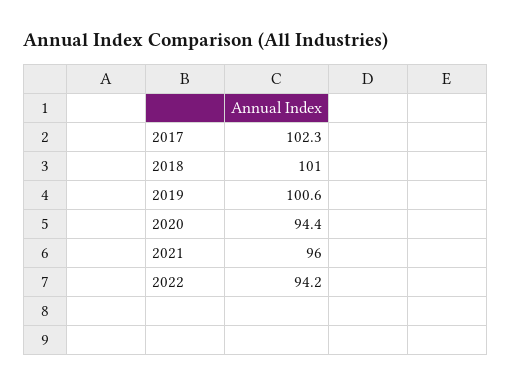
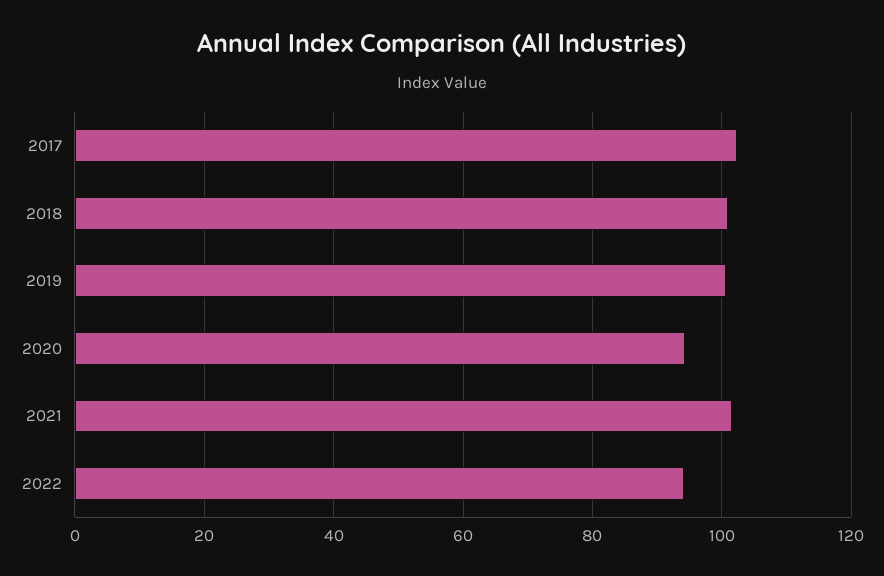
  {
    "2017": 102.3,
    "2018": 101,
    "2019": 100.6,
    "2020": 94.4,
-   "2021": 96,
+   "2021": 102,
    "2022": 94.2
  }

